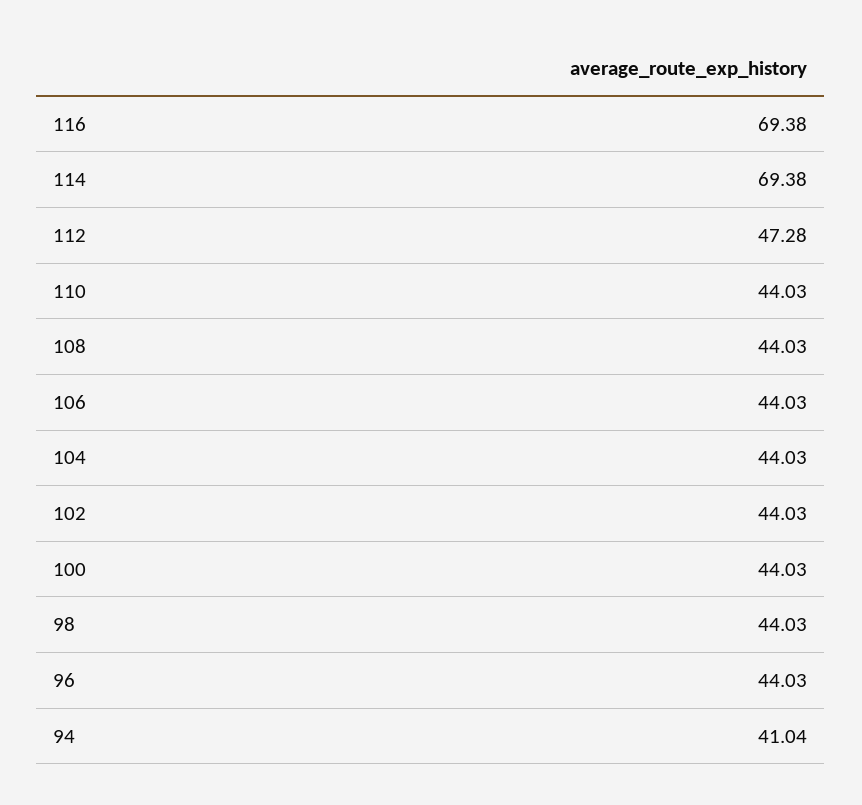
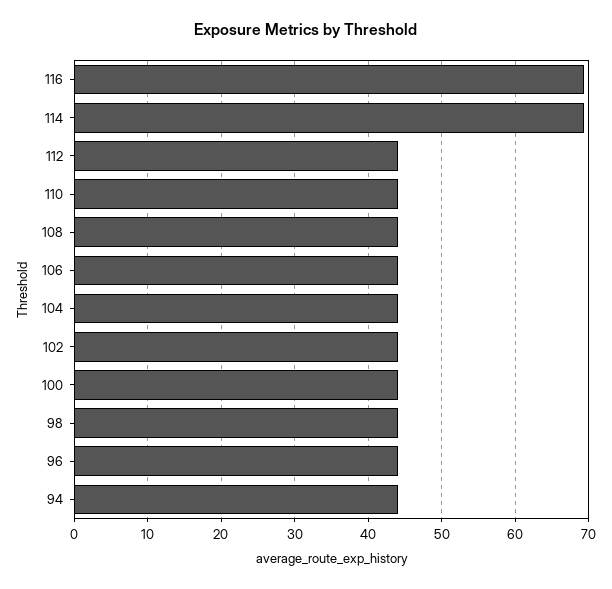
  {
    "116": 69.38,
    "114": 69.38,
-   "112": 47.28,
+   "112": 44,
    "110": 44.03,
    "108": 44.03,
    "106": 44.03,
    "104": 44.03,
    "102": 44.03,
    "100": 44.03,
    "98": 44.03,
    "96": 44.03,
-   "94": 41.04
+   "94": 44
  }

